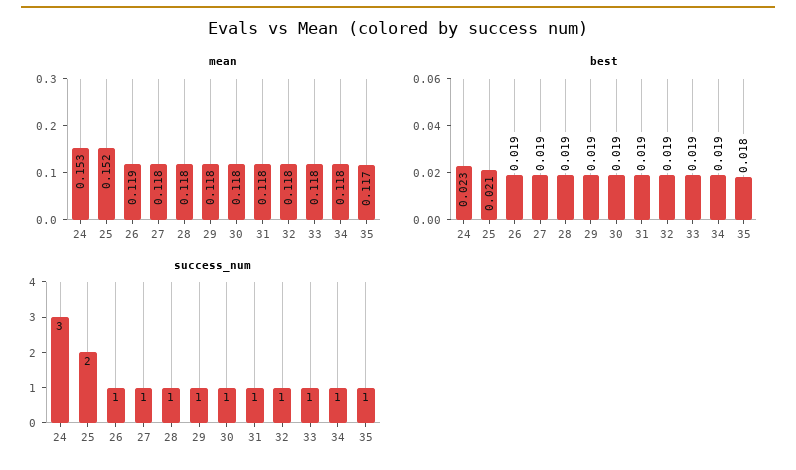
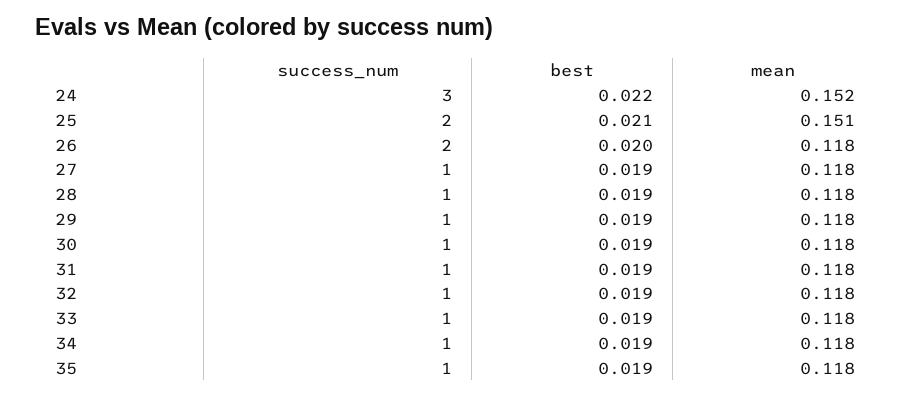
  {
    "mean": {
-     "24": 0.153,
+     "24": 0.152,
-     "25": 0.152,
+     "25": 0.151,
-     "26": 0.119,
+     "26": 0.118,
      "27": 0.118,
      "28": 0.118,
      "29": 0.118,
      "30": 0.118,
      "31": 0.118,
      "32": 0.118,
      "33": 0.118,
      "34": 0.118,
-     "35": 0.117
+     "35": 0.118
    },
    "best": {
-     "24": 0.023,
+     "24": 0.022,
      "25": 0.021,
-     "26": 0.019,
+     "26": 0.02,
      "27": 0.019,
      "28": 0.019,
      "29": 0.019,
      "30": 0.019,
      "31": 0.019,
      "32": 0.019,
      "33": 0.019,
      "34": 0.019,
-     "35": 0.018
+     "35": 0.019
    },
    "success_num": {
      "24": 3,
      "25": 2,
-     "26": 1,
+     "26": 2,
      "27": 1,
      "28": 1,
      "29": 1,
      "30": 1,
      "31": 1,
      "32": 1,
      "33": 1,
      "34": 1,
      "35": 1
    }
  }

